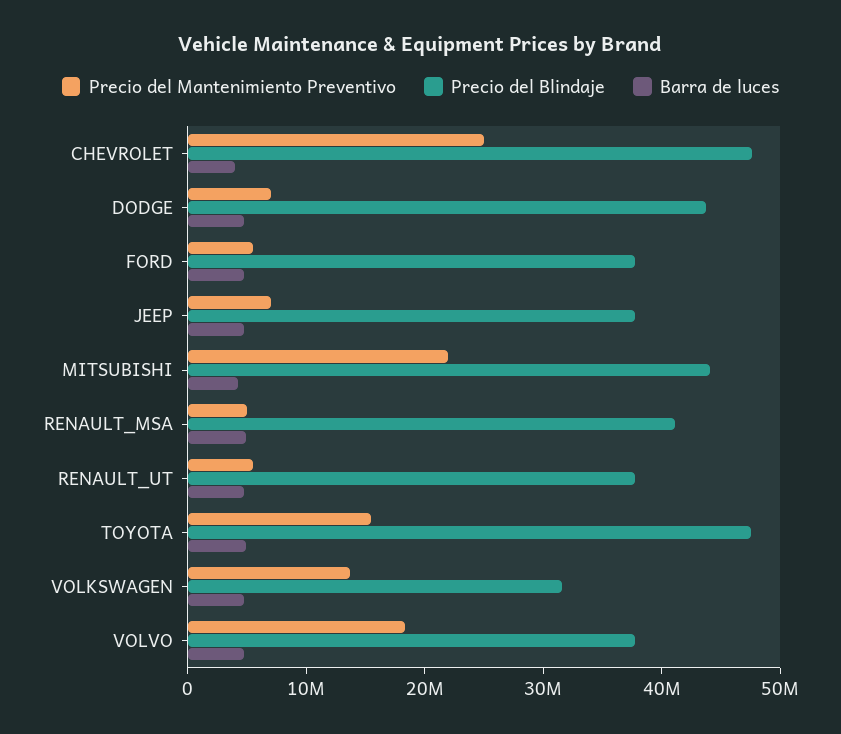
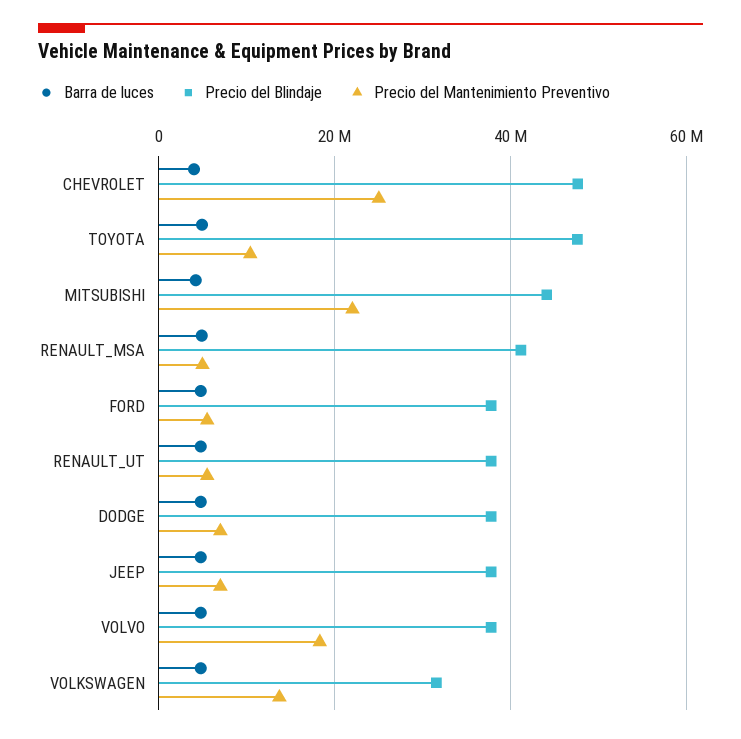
  {
    "Precio del Mantenimiento Preventivo": {
      "CHEVROLET": 26000000,
      "DODGE": 8000000,
      "FORD": 6000000,
      "JEEP": 8000000,
      "MITSUBISHI": 22000000,
      "RENAULT_MSA": 4000000,
      "RENAULT_UT": 6000000,
-     "TOYOTA": 16000000,
+     "TOYOTA": 10000000,
      "VOLKSWAGEN": 14000000,
      "VOLVO": 18000000
    },
    "Precio del Blindaje": {
      "CHEVROLET": 48000000,
-     "DODGE": 44000000,
+     "DODGE": 38000000,
      "FORD": 38000000,
      "JEEP": 38000000,
      "MITSUBISHI": 44000000,
      "RENAULT_MSA": 42000000,
      "RENAULT_UT": 38000000,
      "TOYOTA": 48000000,
      "VOLKSWAGEN": 32000000,
      "VOLVO": 38000000
    },
    "Barra de luces": {
      "CHEVROLET": 4000000,
      "DODGE": 4000000,
      "FORD": 4000000,
      "JEEP": 4000000,
      "MITSUBISHI": 4000000,
      "RENAULT_MSA": 4000000,
      "RENAULT_UT": 4000000,
      "TOYOTA": 4000000,
      "VOLKSWAGEN": 4000000,
      "VOLVO": 4000000
    }
  }

